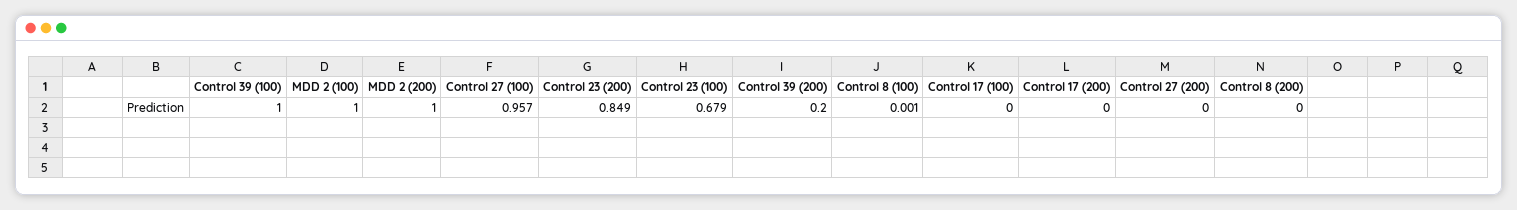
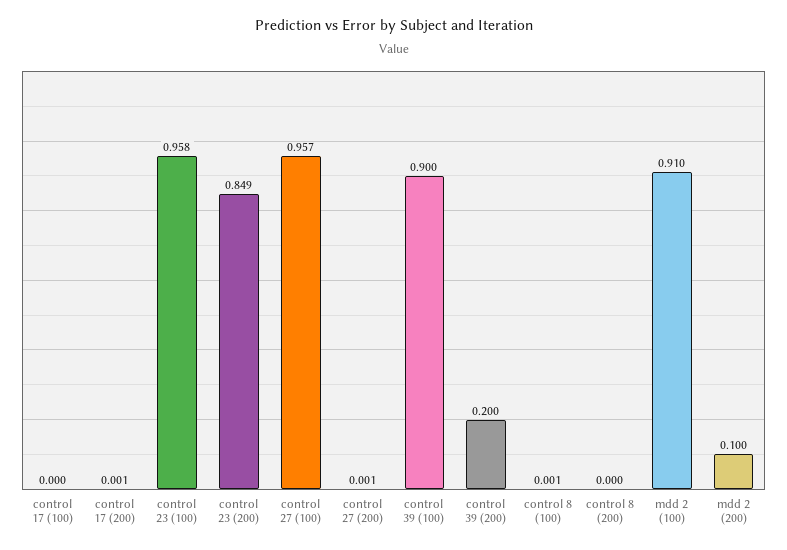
  {
-   "Control 39 (100)": 1,
+   "Control 39 (100)": 0.9,
-   "MDD 2 (100)": 1,
+   "MDD 2 (100)": 0.91,
-   "MDD 2 (200)": 1,
+   "MDD 2 (200)": 0.1,
    "Control 27 (100)": 0.957,
    "Control 23 (200)": 0.849,
-   "Control 23 (100)": 0.679,
+   "Control 23 (100)": 0.958,
    "Control 39 (200)": 0.2,
    "Control 8 (100)": 0.001,
    "Control 17 (100)": 0,
-   "Control 17 (200)": 0,
+   "Control 17 (200)": 0.001,
-   "Control 27 (200)": 0,
+   "Control 27 (200)": 0.001,
    "Control 8 (200)": 0
  }

